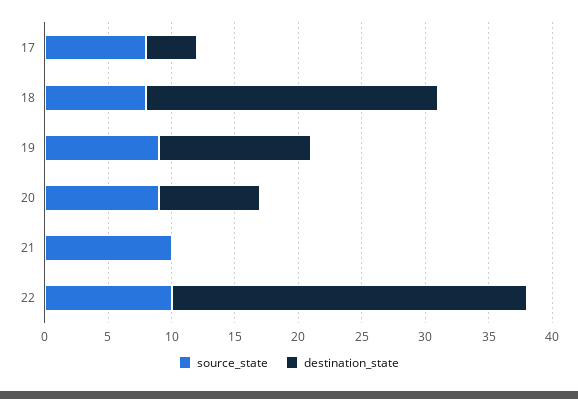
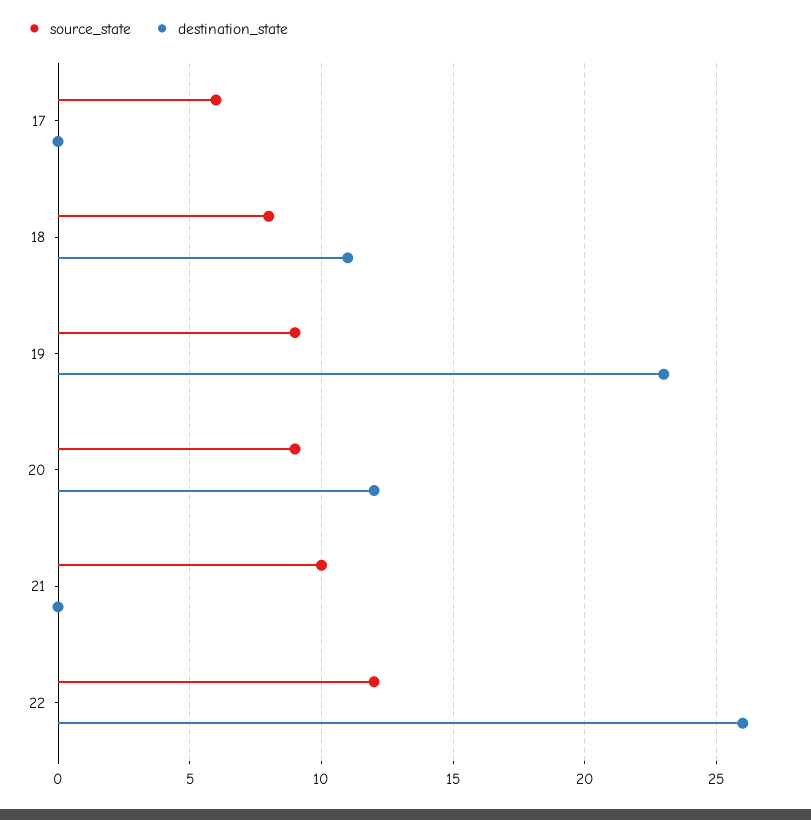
  {
    "source_state": {
-     "17": 8,
+     "17": 6,
      "18": 8,
      "19": 9,
      "20": 9,
      "21": 10,
-     "22": 10
+     "22": 12
    },
    "destination_state": {
-     "17": 4,
+     "17": 0,
-     "18": 23,
+     "18": 11,
-     "19": 12,
+     "19": 23,
-     "20": 8,
+     "20": 12,
      "21": 0,
-     "22": 28
+     "22": 26
    }
  }

